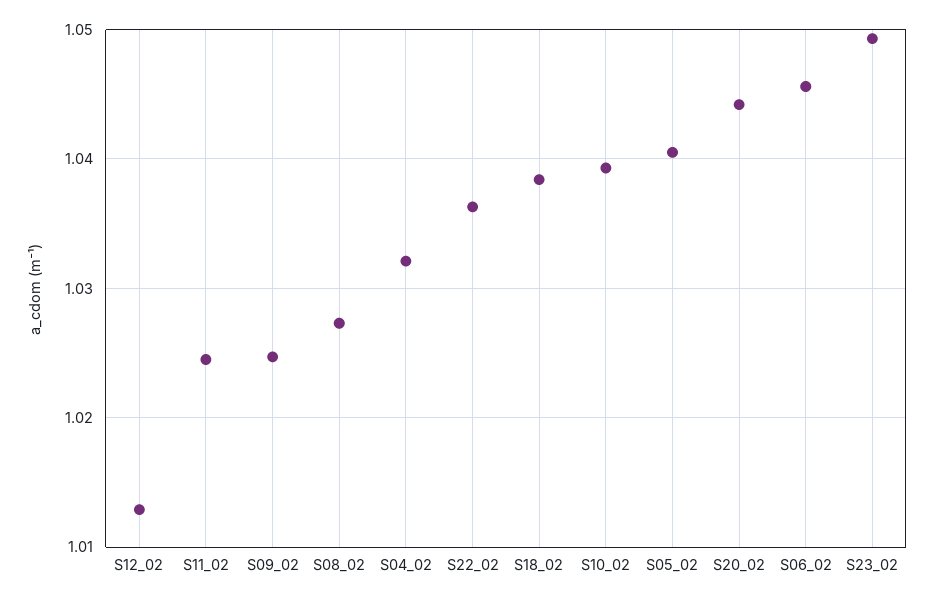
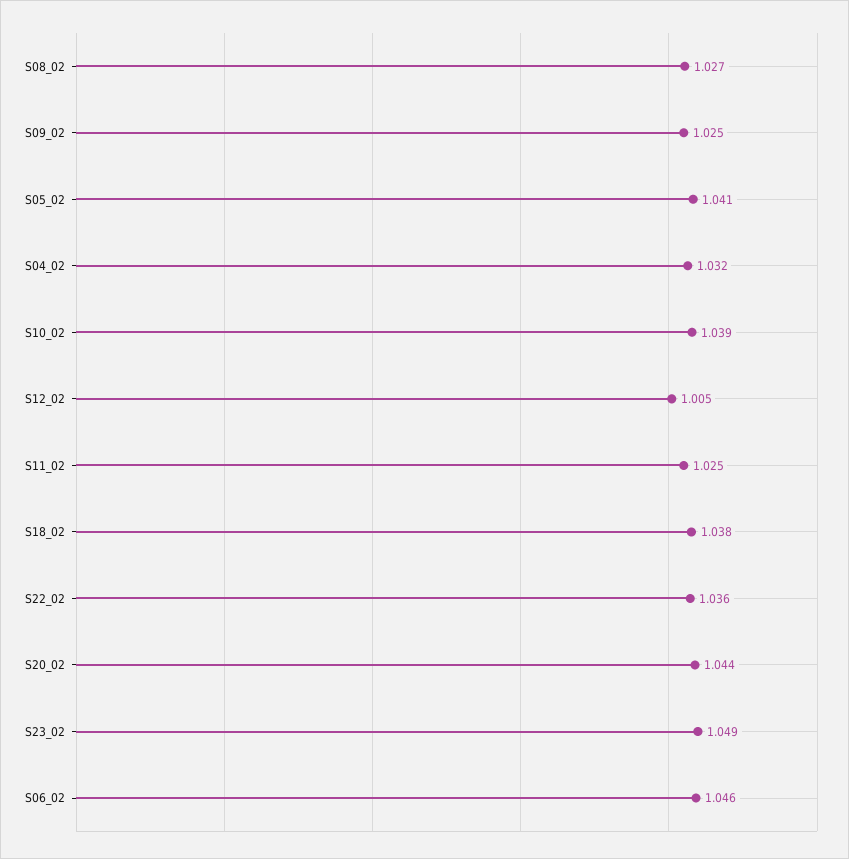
  {
-   "S12_02": 1.013,
+   "S12_02": 1.005,
    "S11_02": 1.025,
    "S09_02": 1.025,
    "S08_02": 1.027,
    "S04_02": 1.032,
    "S22_02": 1.036,
    "S18_02": 1.038,
    "S10_02": 1.039,
    "S05_02": 1.041,
    "S20_02": 1.044,
    "S06_02": 1.046,
    "S23_02": 1.049
  }

